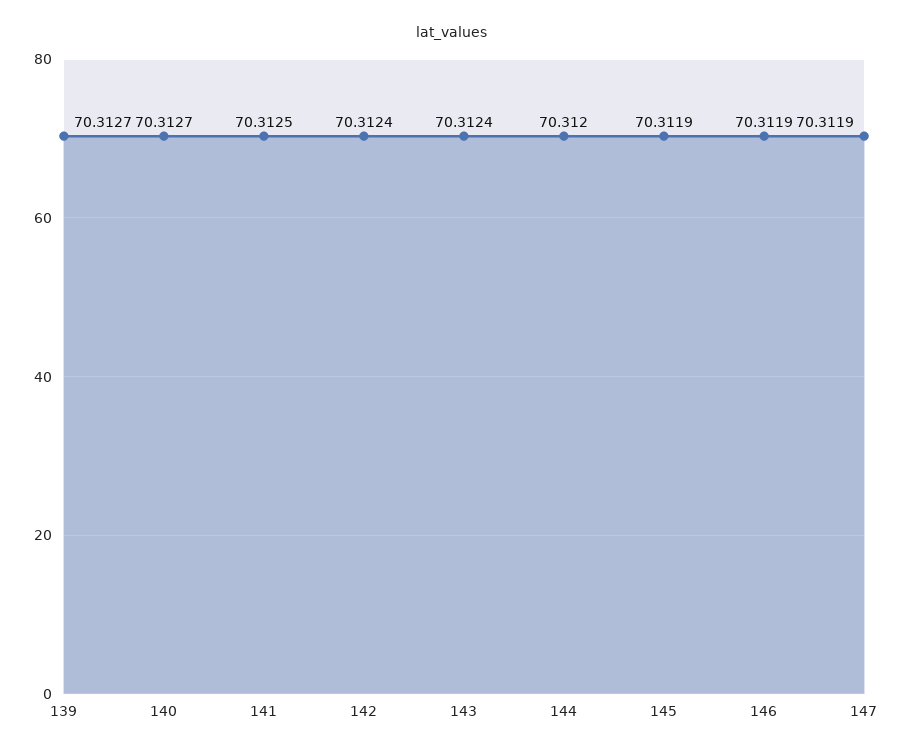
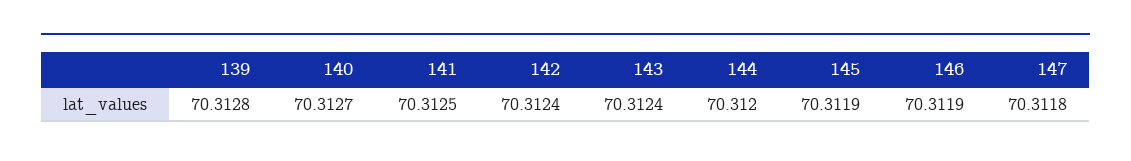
  {
-   "139": 70.3127,
+   "139": 70.3128,
    "140": 70.3127,
    "141": 70.3125,
    "142": 70.3124,
    "143": 70.3124,
    "144": 70.312,
    "145": 70.3119,
    "146": 70.3119,
-   "147": 70.3119
+   "147": 70.3118
  }

